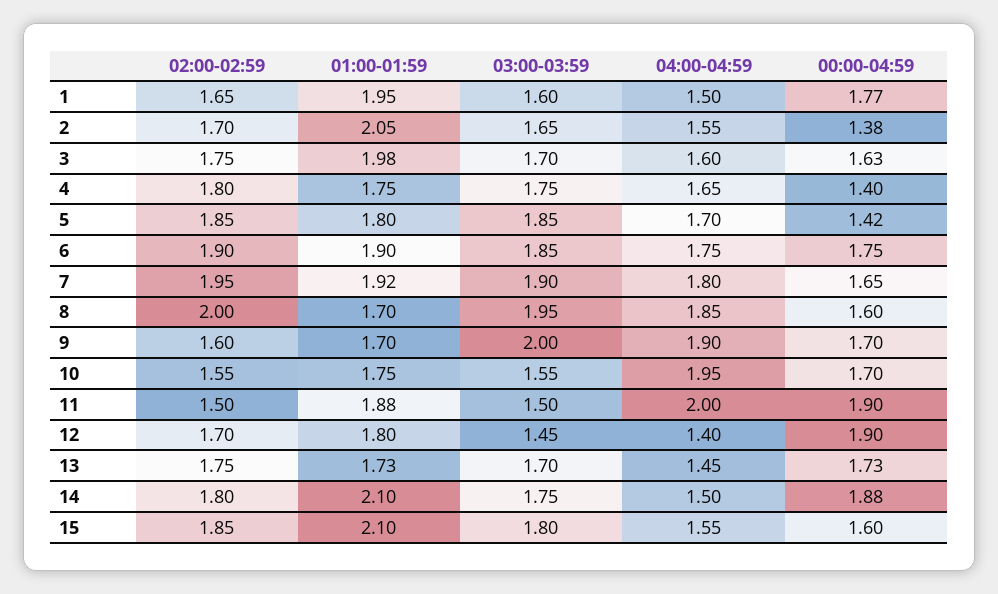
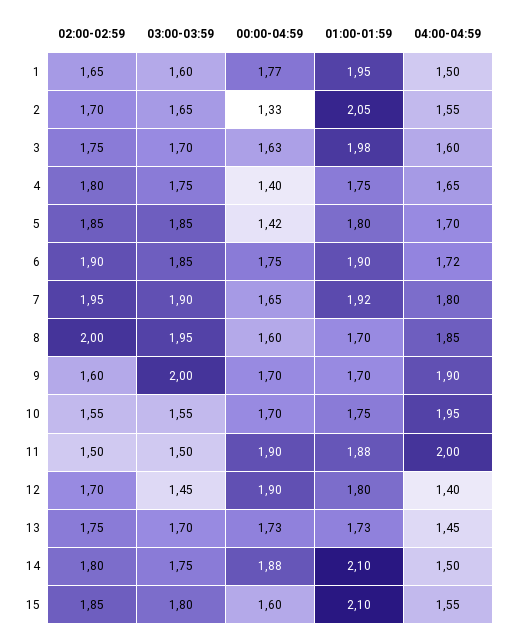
  {
    "02:00-02:59": {
      "1": 1.65,
      "2": 1.7,
      "3": 1.75,
      "4": 1.8,
      "5": 1.85,
      "6": 1.9,
      "7": 1.95,
      "8": 2,
      "9": 1.6,
      "10": 1.55,
      "11": 1.5,
      "12": 1.7,
      "13": 1.75,
      "14": 1.8,
      "15": 1.85
    },
    "01:00-01:59": {
      "1": 1.95,
      "2": 2.05,
      "3": 1.98,
      "4": 1.75,
      "5": 1.8,
      "6": 1.9,
      "7": 1.92,
      "8": 1.7,
      "9": 1.7,
      "10": 1.75,
      "11": 1.88,
      "12": 1.8,
      "13": 1.73,
      "14": 2.1,
      "15": 2.1
    },
    "03:00-03:59": {
      "1": 1.6,
      "2": 1.65,
      "3": 1.7,
      "4": 1.75,
      "5": 1.85,
      "6": 1.85,
      "7": 1.9,
      "8": 1.95,
      "9": 2,
      "10": 1.55,
      "11": 1.5,
      "12": 1.45,
      "13": 1.7,
      "14": 1.75,
      "15": 1.8
    },
    "04:00-04:59": {
      "1": 1.5,
      "2": 1.55,
      "3": 1.6,
      "4": 1.65,
      "5": 1.7,
-     "6": 1.75,
+     "6": 1.72,
      "7": 1.8,
      "8": 1.85,
      "9": 1.9,
      "10": 1.95,
      "11": 2,
      "12": 1.4,
      "13": 1.45,
      "14": 1.5,
      "15": 1.55
    },
    "00:00-04:59": {
      "1": 1.77,
-     "2": 1.38,
+     "2": 1.33,
      "3": 1.63,
      "4": 1.4,
      "5": 1.42,
      "6": 1.75,
      "7": 1.65,
      "8": 1.6,
      "9": 1.7,
      "10": 1.7,
      "11": 1.9,
      "12": 1.9,
      "13": 1.73,
      "14": 1.88,
      "15": 1.6
    }
  }

